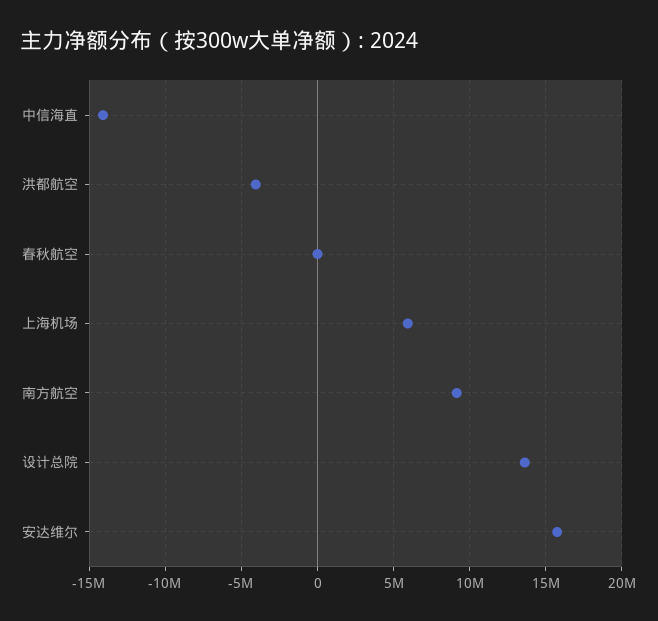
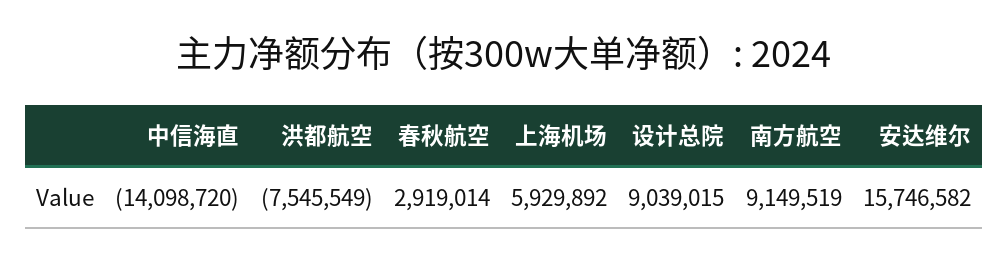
  {
    "中信海直": -14098720,
-   "洪都航空": -4000000,
+   "洪都航空": -7545549,
-   "春秋航空": 0,
+   "春秋航空": 2919014,
    "上海机场": 5929892,
    "南方航空": 9149519,
-   "设计总院": 13500000,
+   "设计总院": 9039015,
    "安达维尔": 15746582
  }

